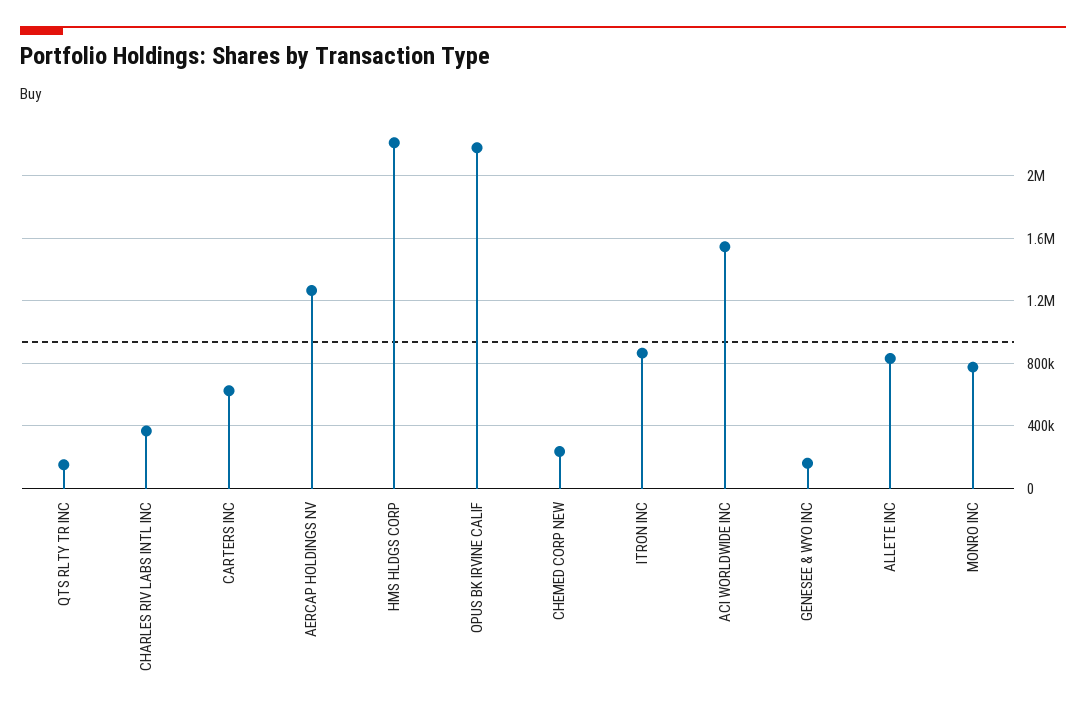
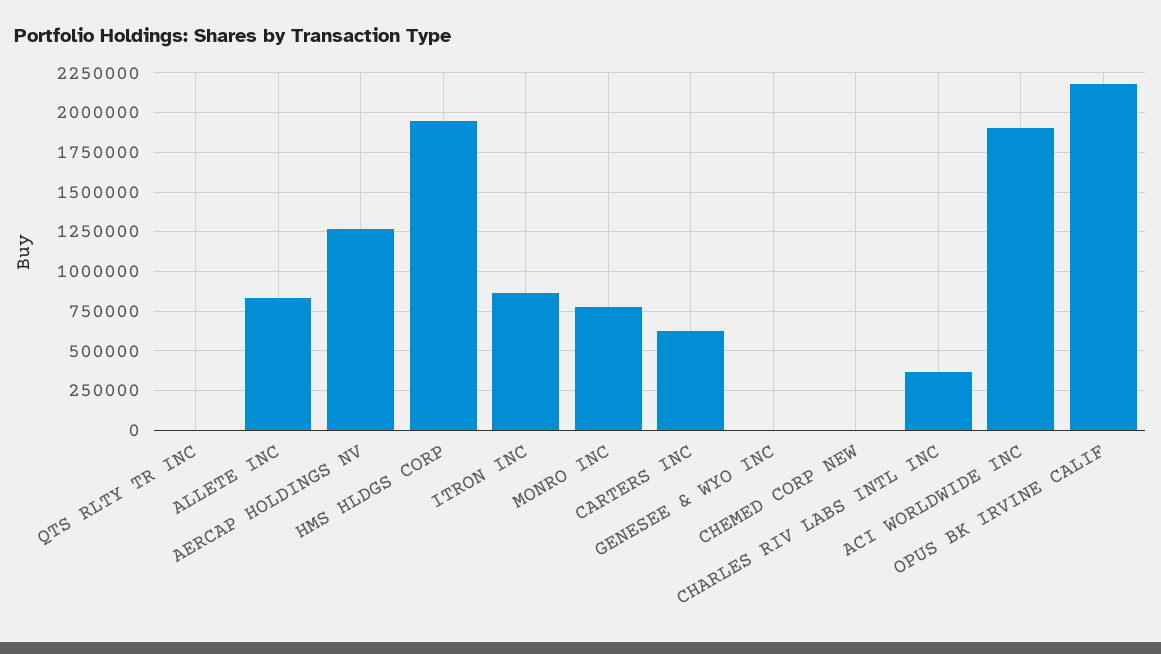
  {
-   "QTS RLTY TR INC": 150000,
+   "QTS RLTY TR INC": 0,
    "CHARLES RIV LABS INTL INC": 350000,
    "CARTERS INC": 650000,
    "AERCAP HOLDINGS NV": 1250000,
-   "HMS HLDGS CORP": 2200000,
+   "HMS HLDGS CORP": 1950000,
    "OPUS BK IRVINE CALIF": 2200000,
-   "CHEMED CORP NEW": 250000,
+   "CHEMED CORP NEW": 0,
    "ITRON INC": 850000,
-   "ACI WORLDWIDE INC": 1550000,
+   "ACI WORLDWIDE INC": 1900000,
-   "GENESEE & WYO INC": 150000,
+   "GENESEE & WYO INC": 0,
    "ALLETE INC": 850000,
    "MONRO INC": 800000
  }

